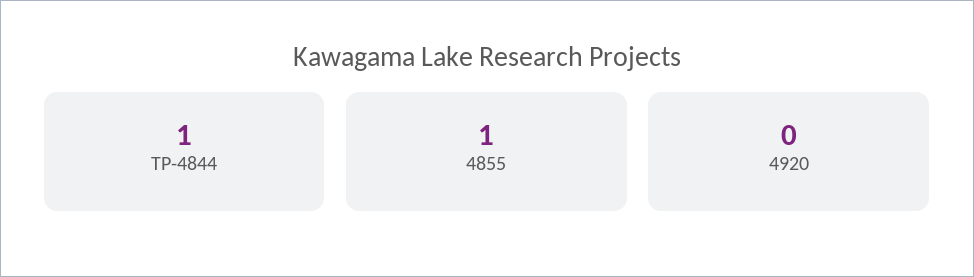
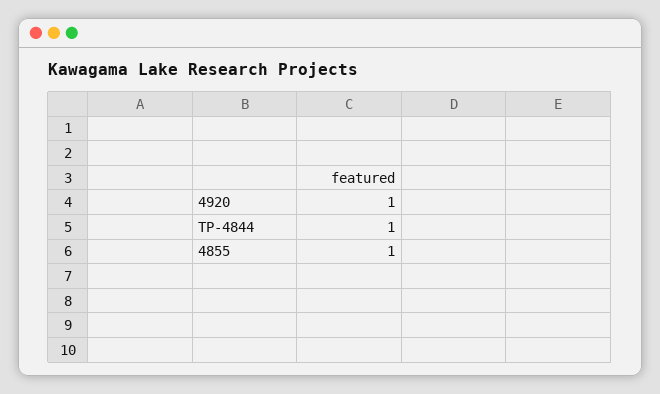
  {
    "TP-4844": 1,
    "4855": 1,
-   "4920": 0
+   "4920": 1
  }

